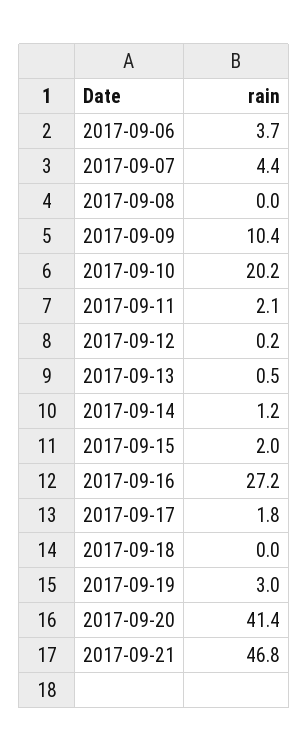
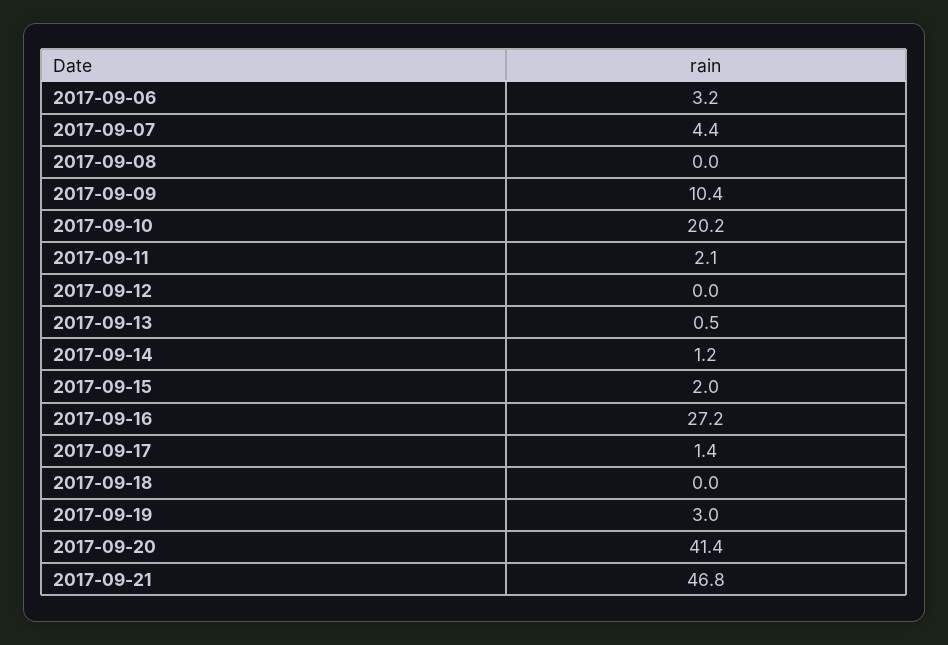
  {
-   "2017-09-06": 3.7,
+   "2017-09-06": 3.2,
    "2017-09-07": 4.4,
    "2017-09-08": 0,
    "2017-09-09": 10.4,
    "2017-09-10": 20.2,
    "2017-09-11": 2.1,
-   "2017-09-12": 0.2,
+   "2017-09-12": 0,
    "2017-09-13": 0.5,
    "2017-09-14": 1.2,
    "2017-09-15": 2,
    "2017-09-16": 27.2,
-   "2017-09-17": 1.8,
+   "2017-09-17": 1.4,
    "2017-09-18": 0,
    "2017-09-19": 3,
    "2017-09-20": 41.4,
    "2017-09-21": 46.8
  }

